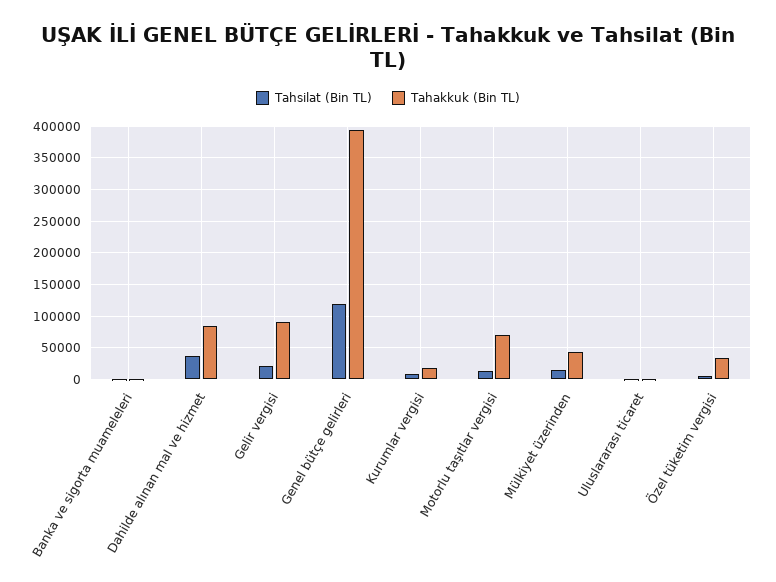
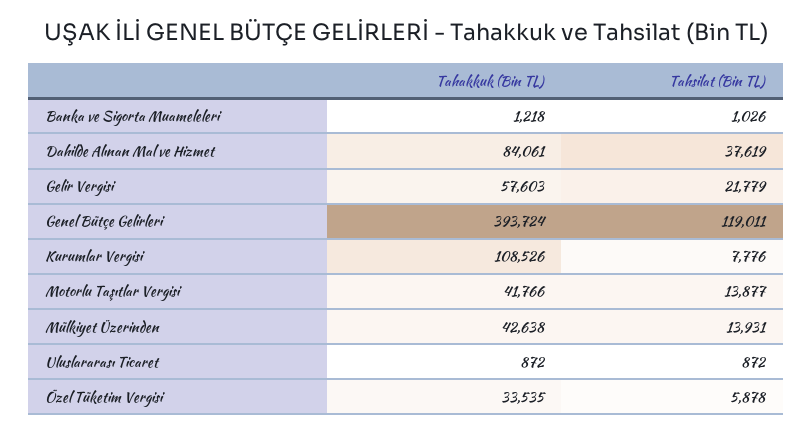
  {
    "Tahsilat (Bin TL)": {
      "Banka ve sigorta muameleleri": 1026,
      "Dahilde alınan mal ve hizmet": 37619,
      "Gelir vergisi": 21779,
      "Genel bütçe gelirleri": 119011,
      "Kurumlar vergisi": 7776,
      "Motorlu taşıtlar vergisi": 13877,
      "Mülkiyet üzerinden": 13931,
      "Uluslararası ticaret": 872,
      "Özel tüketim vergisi": 5878
    },
    "Tahakkuk (Bin TL)": {
      "Banka ve sigorta muameleleri": 1218,
      "Dahilde alınan mal ve hizmet": 84061,
-     "Gelir vergisi": 90000,
+     "Gelir vergisi": 57603,
      "Genel bütçe gelirleri": 393724,
-     "Kurumlar vergisi": 20000,
+     "Kurumlar vergisi": 108526,
-     "Motorlu taşıtlar vergisi": 70000,
+     "Motorlu taşıtlar vergisi": 41766,
      "Mülkiyet üzerinden": 42638,
      "Uluslararası ticaret": 872,
      "Özel tüketim vergisi": 33535
    }
  }

